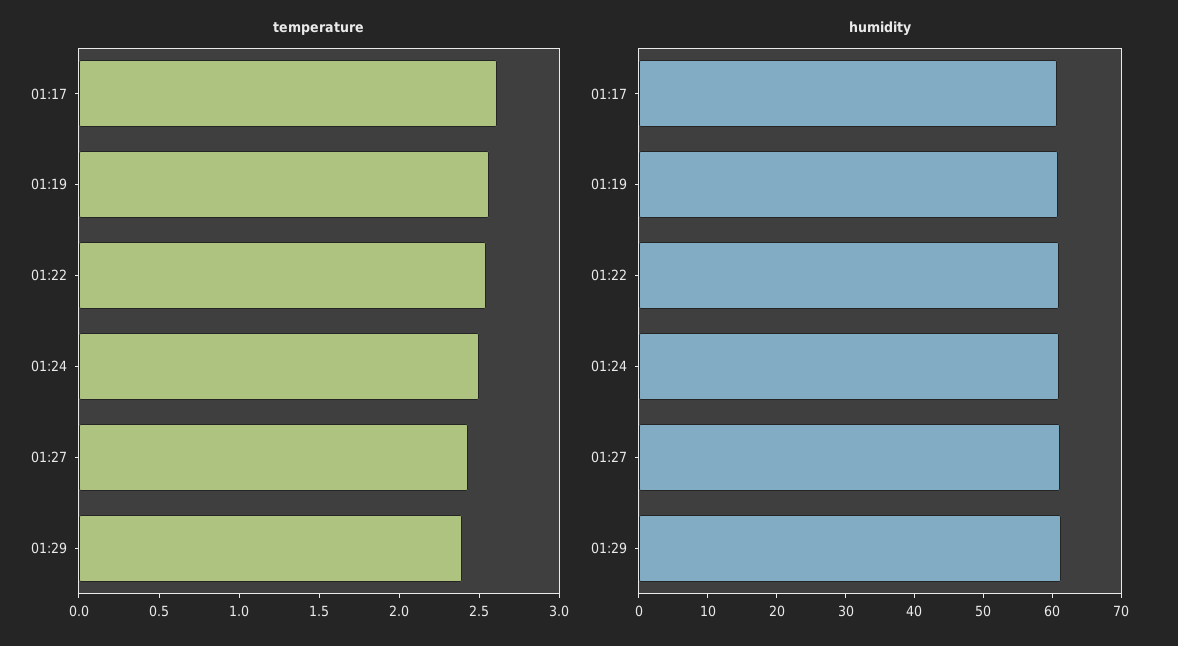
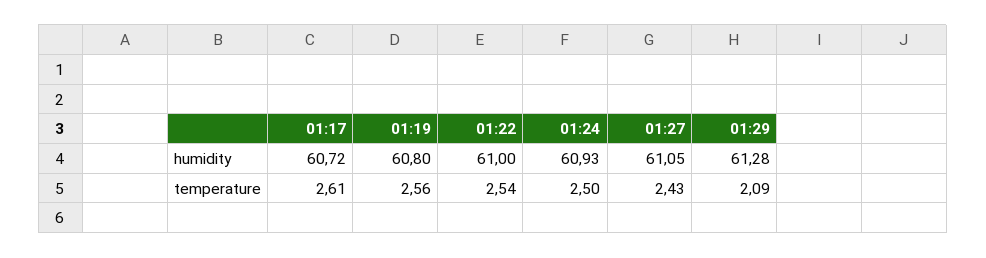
  {
    "temperature": {
      "01:17": 2.61,
      "01:19": 2.56,
      "01:22": 2.54,
      "01:24": 2.5,
      "01:27": 2.43,
-     "01:29": 2.4
+     "01:29": 2.09
    },
    "humidity": {
      "01:17": 60.72,
      "01:19": 60.8,
      "01:22": 61,
      "01:24": 60.93,
      "01:27": 61.05,
      "01:29": 61.28
    }
  }

